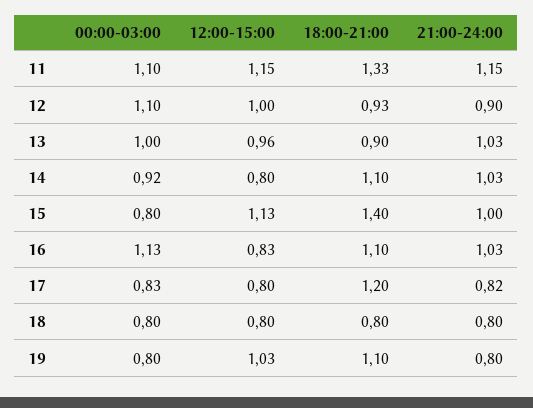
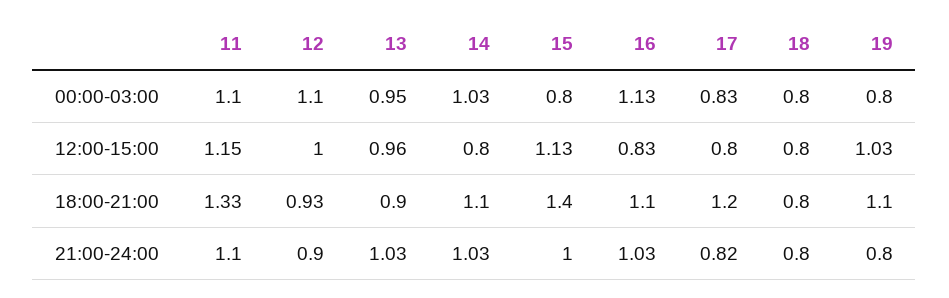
  {
    "00:00-03:00": {
      "11": 1.1,
      "12": 1.1,
-     "13": 1,
+     "13": 0.95,
-     "14": 0.92,
+     "14": 1.03,
      "15": 0.8,
      "16": 1.13,
      "17": 0.83,
      "18": 0.8,
      "19": 0.8
    },
    "12:00-15:00": {
      "11": 1.15,
      "12": 1,
      "13": 0.96,
      "14": 0.8,
      "15": 1.13,
      "16": 0.83,
      "17": 0.8,
      "18": 0.8,
      "19": 1.03
    },
    "18:00-21:00": {
      "11": 1.33,
      "12": 0.93,
      "13": 0.9,
      "14": 1.1,
      "15": 1.4,
      "16": 1.1,
      "17": 1.2,
      "18": 0.8,
      "19": 1.1
    },
    "21:00-24:00": {
-     "11": 1.15,
+     "11": 1.1,
      "12": 0.9,
      "13": 1.03,
      "14": 1.03,
      "15": 1,
      "16": 1.03,
      "17": 0.82,
      "18": 0.8,
      "19": 0.8
    }
  }

